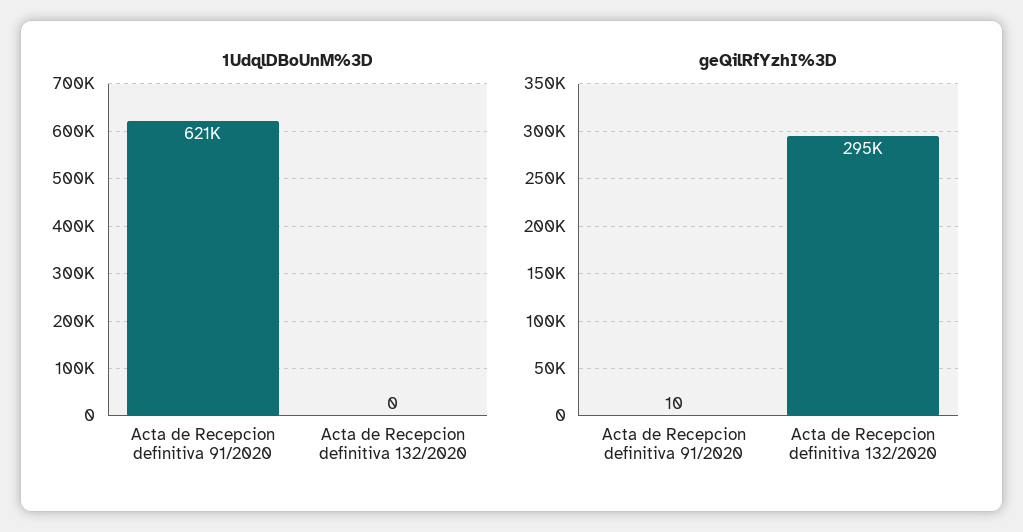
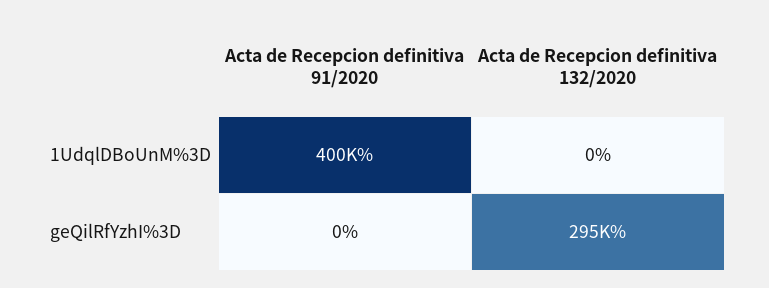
  {
    "1UdqlDBoUnM%3D": {
-     "Acta de Recepcion definitiva 91/2020": 621000,
+     "Acta de Recepcion definitiva 91/2020": 400000,
      "Acta de Recepcion definitiva 132/2020": 0
    },
    "geQilRfYzhI%3D": {
-     "Acta de Recepcion definitiva 91/2020": 10,
+     "Acta de Recepcion definitiva 91/2020": 0,
      "Acta de Recepcion definitiva 132/2020": 295000
    }
  }

